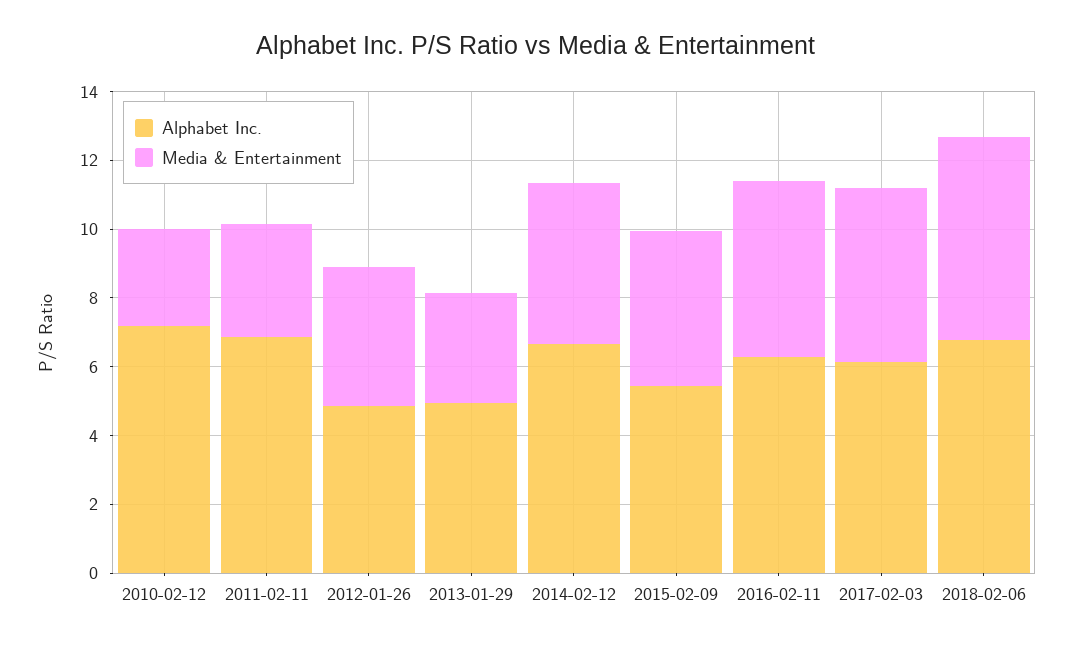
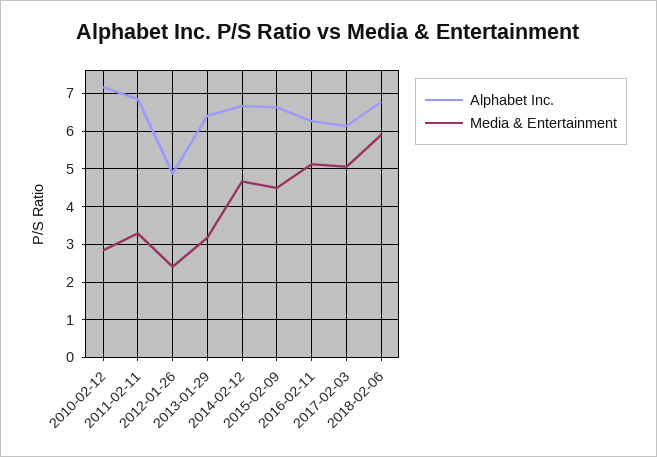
  {
    "Alphabet Inc.": {
      "2010-02-12": 7.2,
      "2011-02-11": 6.8,
      "2012-01-26": 4.8,
-     "2013-01-29": 5,
+     "2013-01-29": 6.4,
      "2014-02-12": 6.6,
-     "2015-02-09": 5.5,
+     "2015-02-09": 6.6,
      "2016-02-11": 6.2,
      "2017-02-03": 6.2,
      "2018-02-06": 6.8
    },
    "Media & Entertainment": {
      "2010-02-12": 2.8,
      "2011-02-11": 3.2,
-     "2012-01-26": 4,
+     "2012-01-26": 2.4,
      "2013-01-29": 3.2,
      "2014-02-12": 4.6,
      "2015-02-09": 4.6,
      "2016-02-11": 5.2,
      "2017-02-03": 5,
      "2018-02-06": 6
    }
  }

